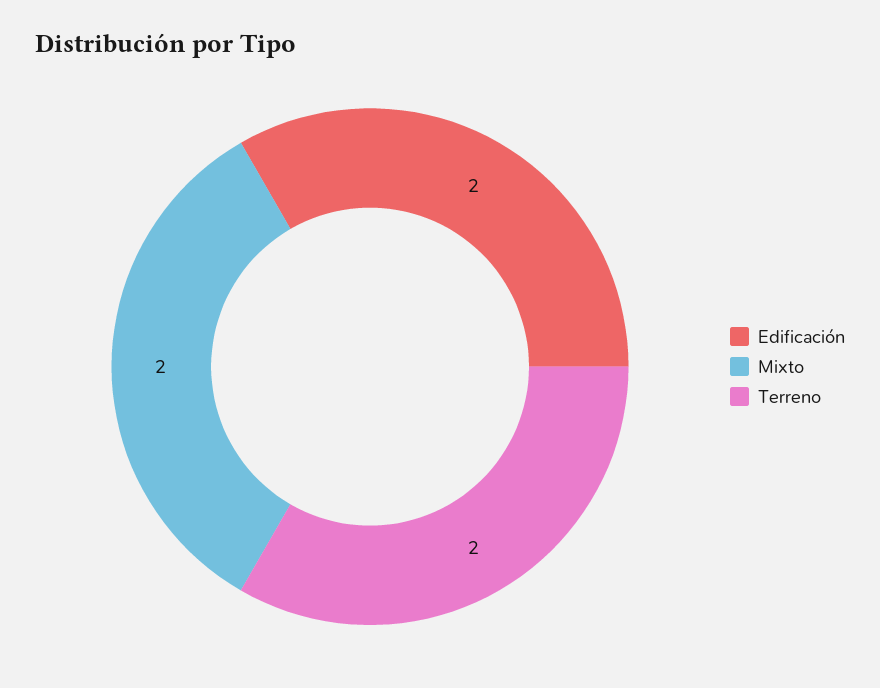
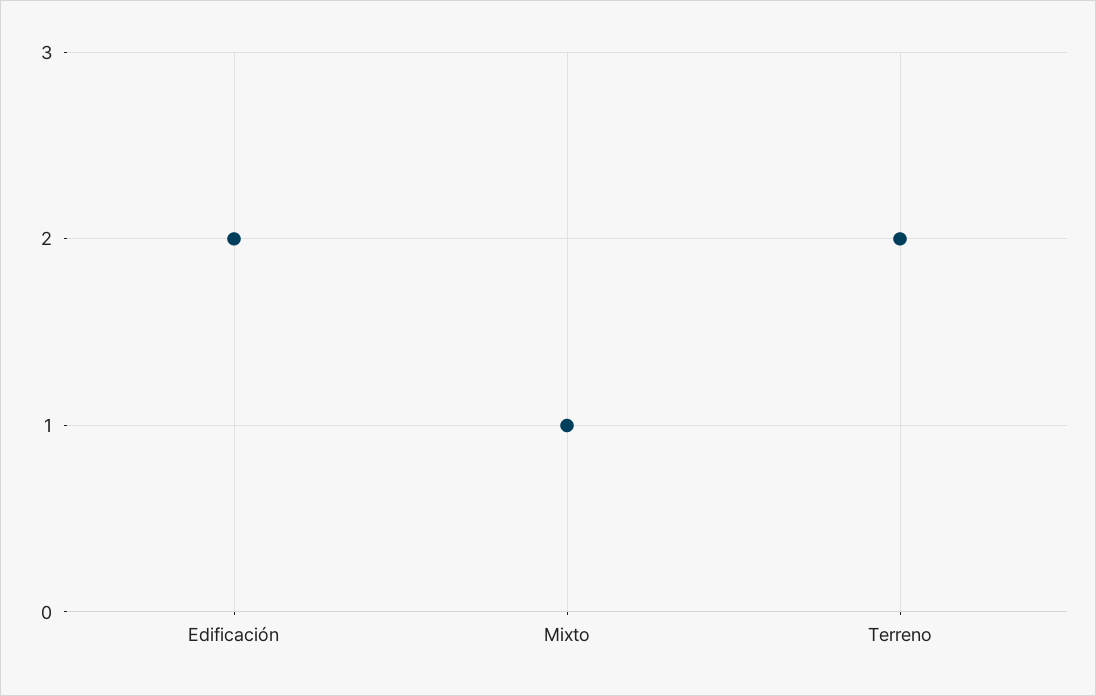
  {
    "Edificación": 2,
-   "Mixto": 2,
+   "Mixto": 1,
    "Terreno": 2
  }

